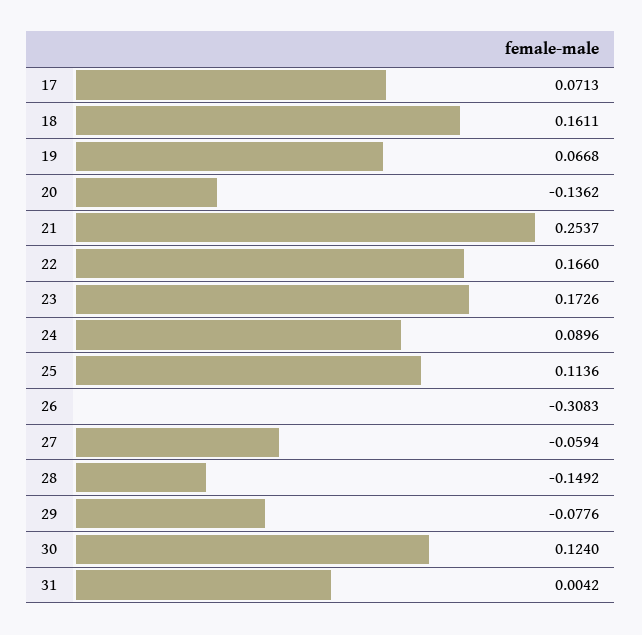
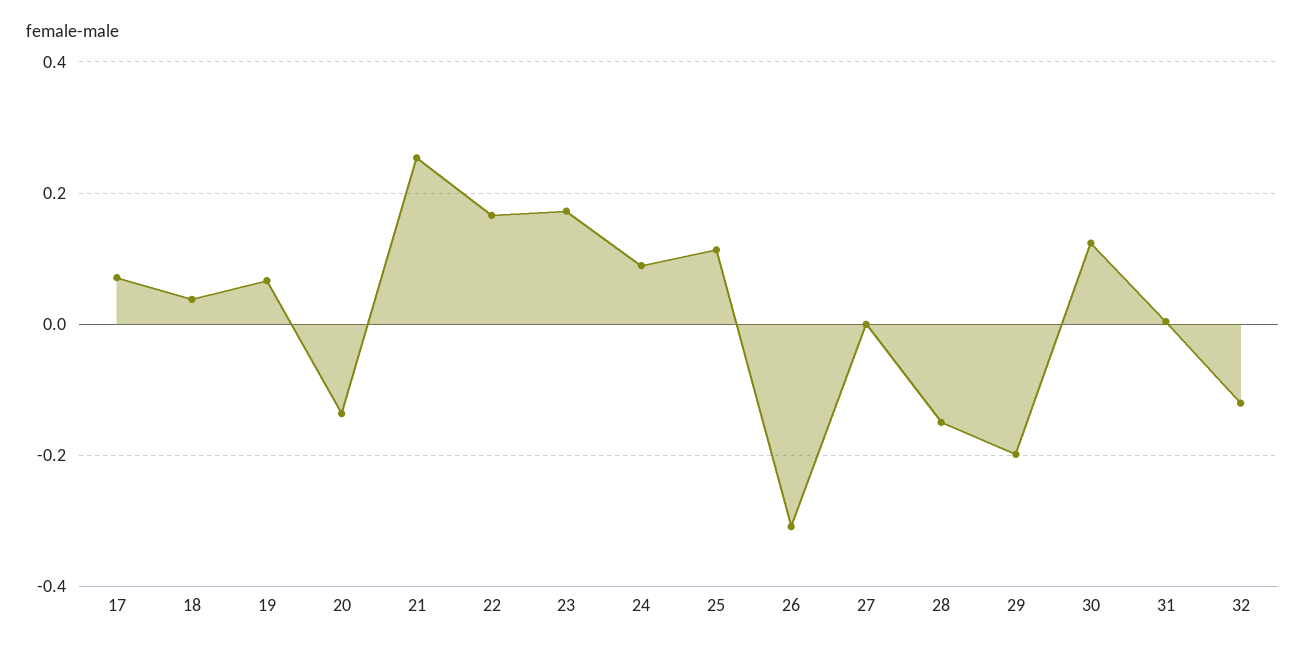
  {
    "17": 0.0713,
-   "18": 0.1611,
+   "18": 0.04,
    "19": 0.0668,
    "20": -0.1362,
    "21": 0.2537,
    "22": 0.166,
    "23": 0.1726,
    "24": 0.0896,
    "25": 0.1136,
    "26": -0.3083,
-   "27": -0.0594,
+   "27": 0,
    "28": -0.1492,
-   "29": -0.0776,
+   "29": -0.2,
    "30": 0.124,
-   "31": 0.0042
+   "31": 0.0042,
+   "32": -0.12
  }

